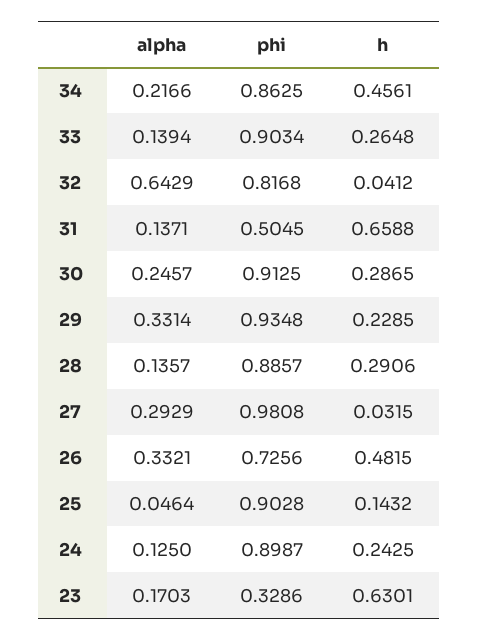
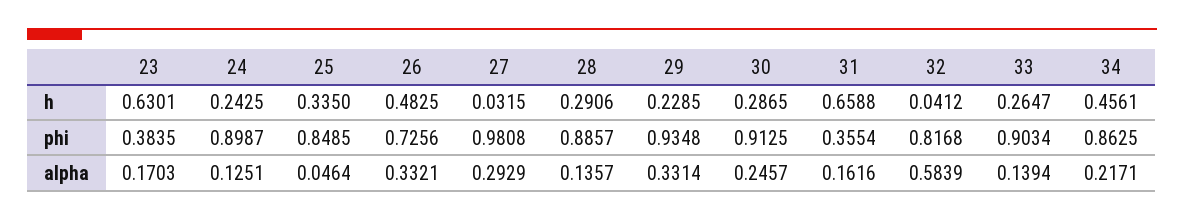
  {
    "alpha": {
-     "34": 0.2166,
+     "34": 0.2171,
      "33": 0.1394,
-     "32": 0.6429,
+     "32": 0.5839,
-     "31": 0.1371,
+     "31": 0.1616,
      "30": 0.2457,
      "29": 0.3314,
      "28": 0.1357,
      "27": 0.2929,
      "26": 0.3321,
      "25": 0.0464,
-     "24": 0.125,
+     "24": 0.1251,
      "23": 0.1703
    },
    "phi": {
      "34": 0.8625,
      "33": 0.9034,
      "32": 0.8168,
-     "31": 0.5045,
+     "31": 0.3554,
      "30": 0.9125,
      "29": 0.9348,
      "28": 0.8857,
      "27": 0.9808,
      "26": 0.7256,
-     "25": 0.9028,
+     "25": 0.8485,
      "24": 0.8987,
-     "23": 0.3286
+     "23": 0.3835
    },
    "h": {
      "34": 0.4561,
-     "33": 0.2648,
+     "33": 0.2647,
      "32": 0.0412,
      "31": 0.6588,
      "30": 0.2865,
      "29": 0.2285,
      "28": 0.2906,
      "27": 0.0315,
-     "26": 0.4815,
+     "26": 0.4825,
-     "25": 0.1432,
+     "25": 0.335,
      "24": 0.2425,
      "23": 0.6301
    }
  }

